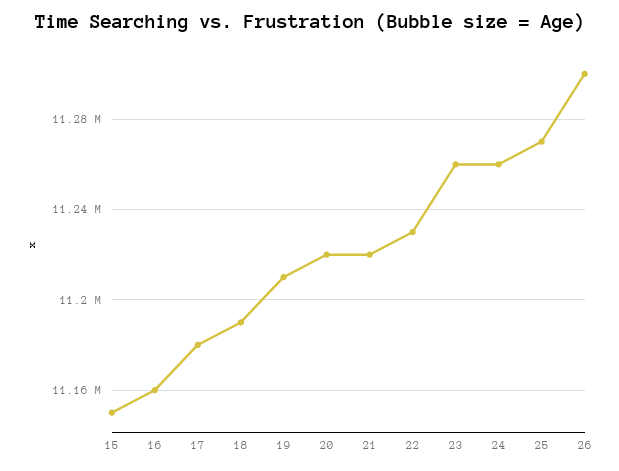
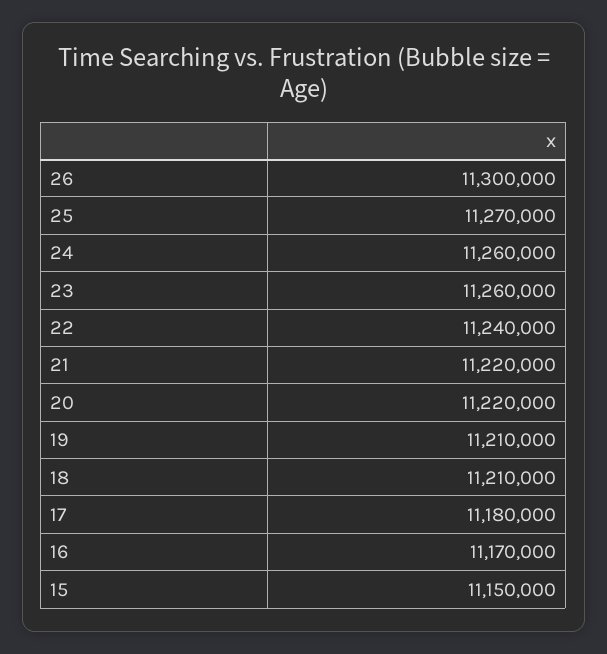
  {
    "15": 11150000,
-   "16": 11160000,
+   "16": 11170000,
    "17": 11180000,
-   "18": 11190000,
+   "18": 11210000,
    "19": 11210000,
    "20": 11220000,
    "21": 11220000,
-   "22": 11230000,
+   "22": 11240000,
    "23": 11260000,
    "24": 11260000,
    "25": 11270000,
    "26": 11300000
  }

